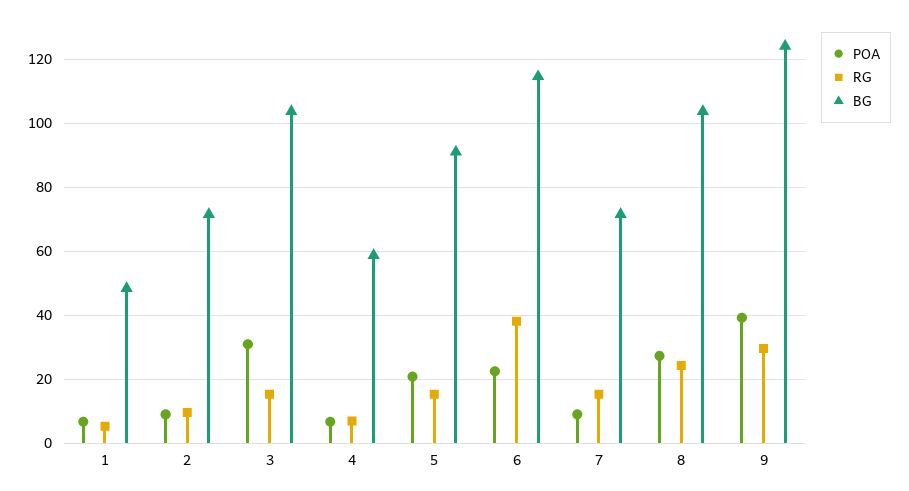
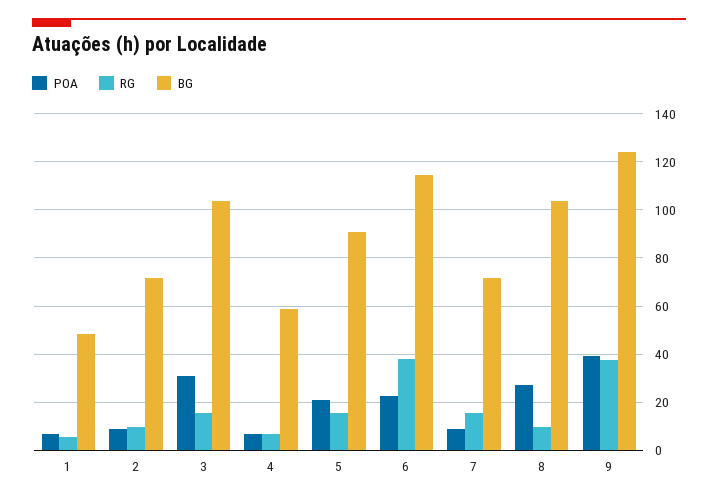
  {
    "POA": {
      "1": 6,
      "2": 10,
      "3": 30,
      "4": 6,
      "5": 20,
      "6": 22,
      "7": 10,
      "8": 28,
      "9": 40
    },
    "RG": {
      "1": 6,
      "2": 10,
      "3": 16,
      "4": 6,
      "5": 16,
      "6": 38,
      "7": 16,
-     "8": 24,
+     "8": 10,
-     "9": 30
+     "9": 37.5
    },
    "BG": {
      "1": 48,
      "2": 72,
      "3": 104,
      "4": 58,
      "5": 92,
      "6": 114,
      "7": 72,
      "8": 104,
      "9": 124
    }
  }

